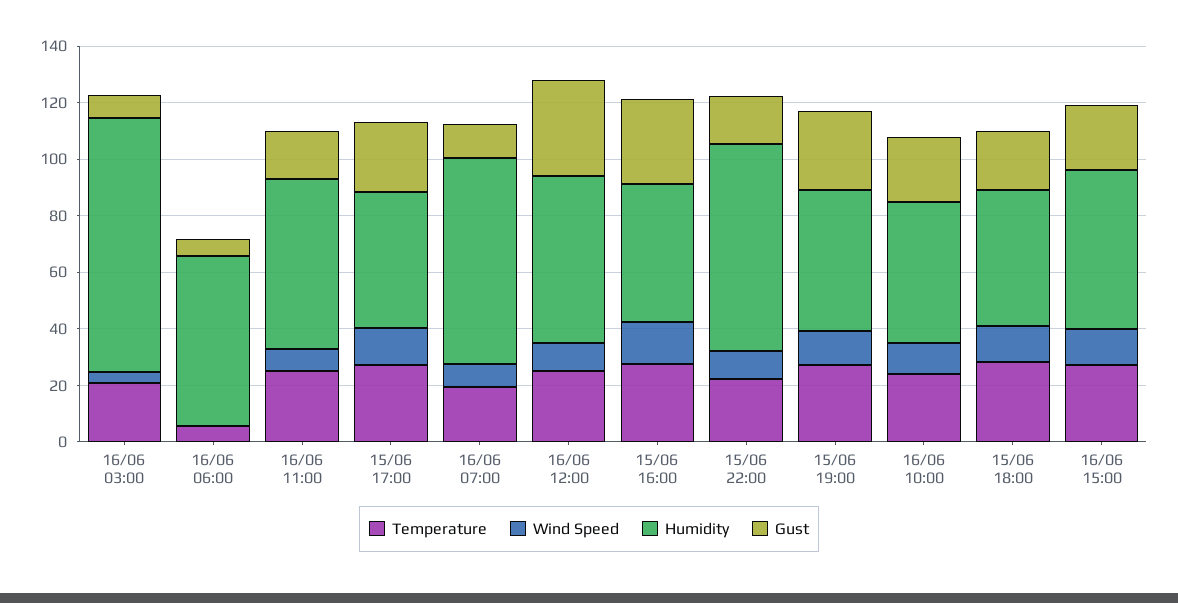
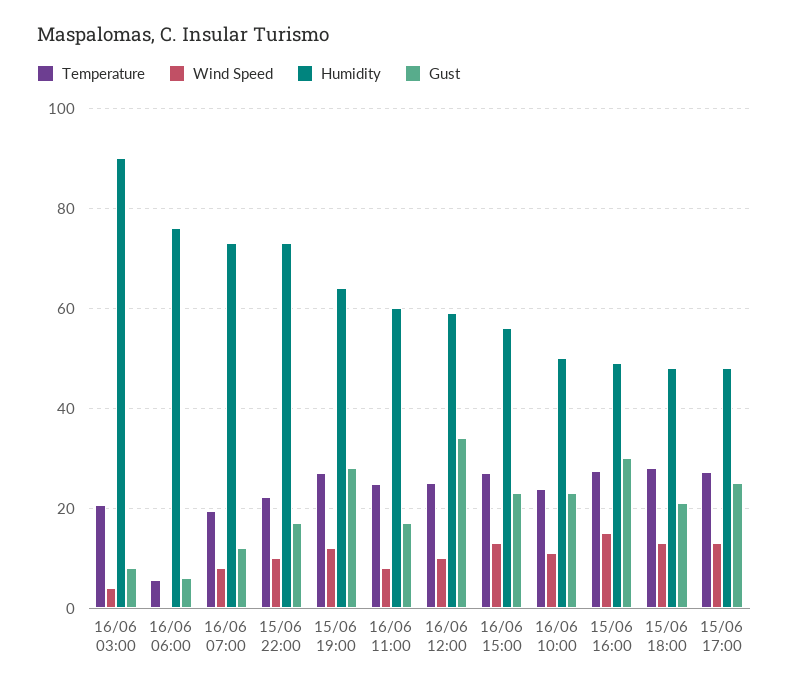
  {
    "Temperature": {
      "16/06 03:00": 20,
      "16/06 06:00": 6,
      "16/06 11:00": 24,
      "15/06 17:00": 28,
      "16/06 07:00": 20,
      "16/06 12:00": 26,
      "15/06 16:00": 28,
      "15/06 22:00": 22,
      "15/06 19:00": 28,
      "16/06 10:00": 24,
      "15/06 18:00": 28,
      "16/06 15:00": 28
    },
    "Wind Speed": {
      "16/06 03:00": 4,
      "16/06 06:00": 0,
      "16/06 11:00": 8,
      "15/06 17:00": 14,
      "16/06 07:00": 8,
      "16/06 12:00": 10,
      "15/06 16:00": 16,
      "15/06 22:00": 10,
      "15/06 19:00": 12,
      "16/06 10:00": 12,
      "15/06 18:00": 14,
      "16/06 15:00": 14
    },
    "Humidity": {
      "16/06 03:00": 90,
-     "16/06 06:00": 60,
+     "16/06 06:00": 76,
      "16/06 11:00": 60,
      "15/06 17:00": 48,
      "16/06 07:00": 74,
      "16/06 12:00": 60,
      "15/06 16:00": 50,
      "15/06 22:00": 74,
-     "15/06 19:00": 50,
+     "15/06 19:00": 64,
      "16/06 10:00": 50,
      "15/06 18:00": 48,
      "16/06 15:00": 56
    },
    "Gust": {
      "16/06 03:00": 8,
      "16/06 06:00": 6,
      "16/06 11:00": 18,
      "15/06 17:00": 26,
      "16/06 07:00": 12,
      "16/06 12:00": 34,
      "15/06 16:00": 30,
      "15/06 22:00": 18,
      "15/06 19:00": 28,
      "16/06 10:00": 24,
      "15/06 18:00": 22,
      "16/06 15:00": 24
    }
  }

